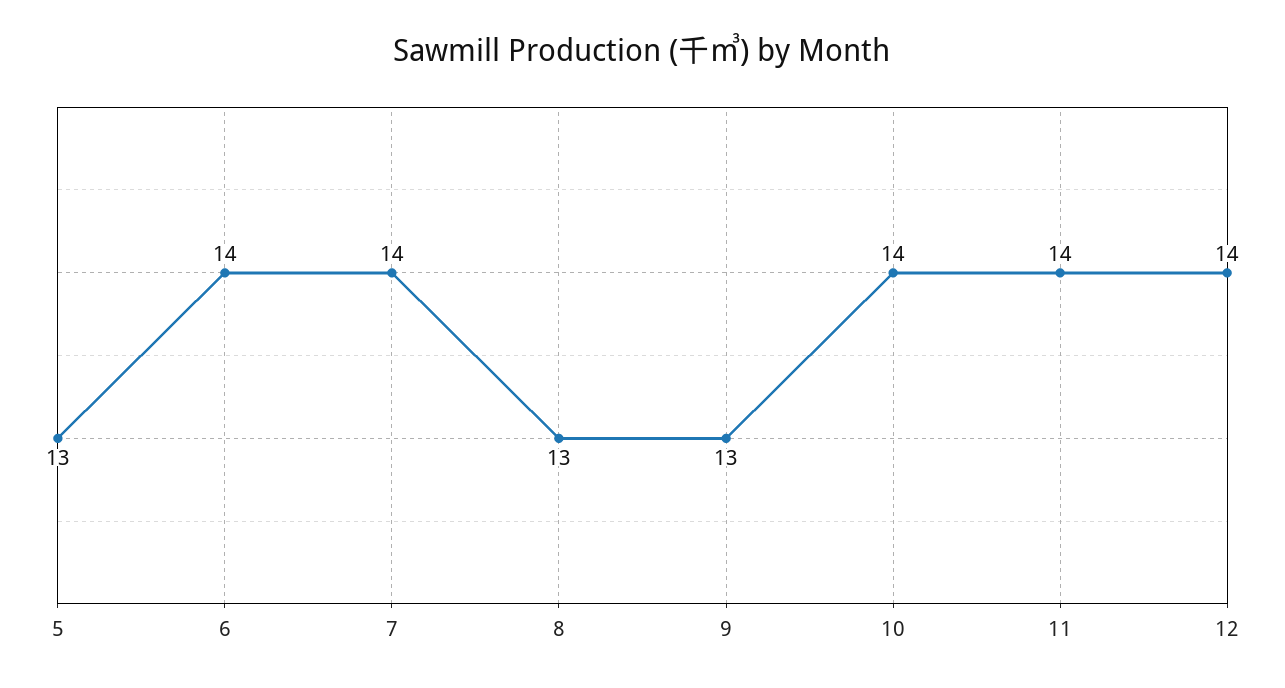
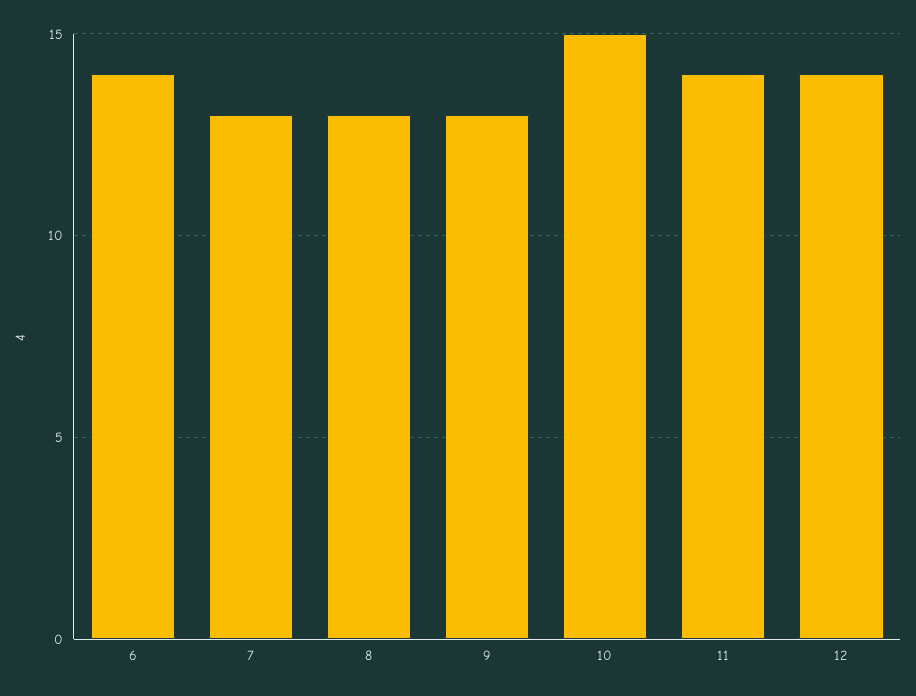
  {
-   "5": 13,
    "6": 14,
-   "7": 14,
+   "7": 13,
    "8": 13,
    "9": 13,
-   "10": 14,
+   "10": 15,
    "11": 14,
    "12": 14
  }

